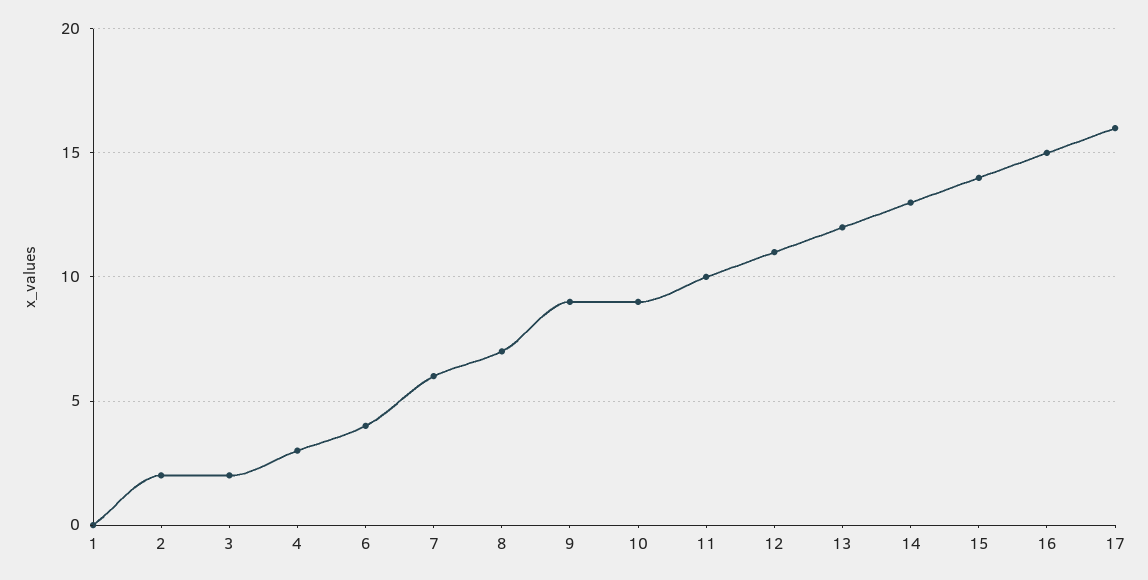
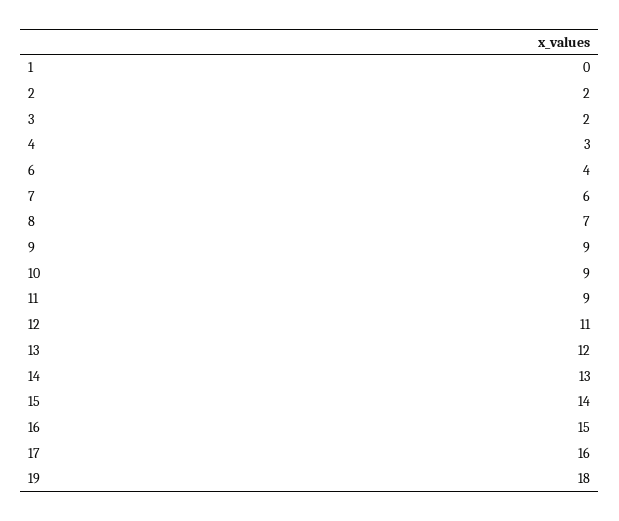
  {
    "1": 0,
    "2": 2,
    "3": 2,
    "4": 3,
    "6": 4,
    "7": 6,
    "8": 7,
    "9": 9,
    "10": 9,
-   "11": 10,
+   "11": 9,
    "12": 11,
    "13": 12,
    "14": 13,
    "15": 14,
    "16": 15,
-   "17": 16
+   "17": 16,
+   "19": 18
  }

